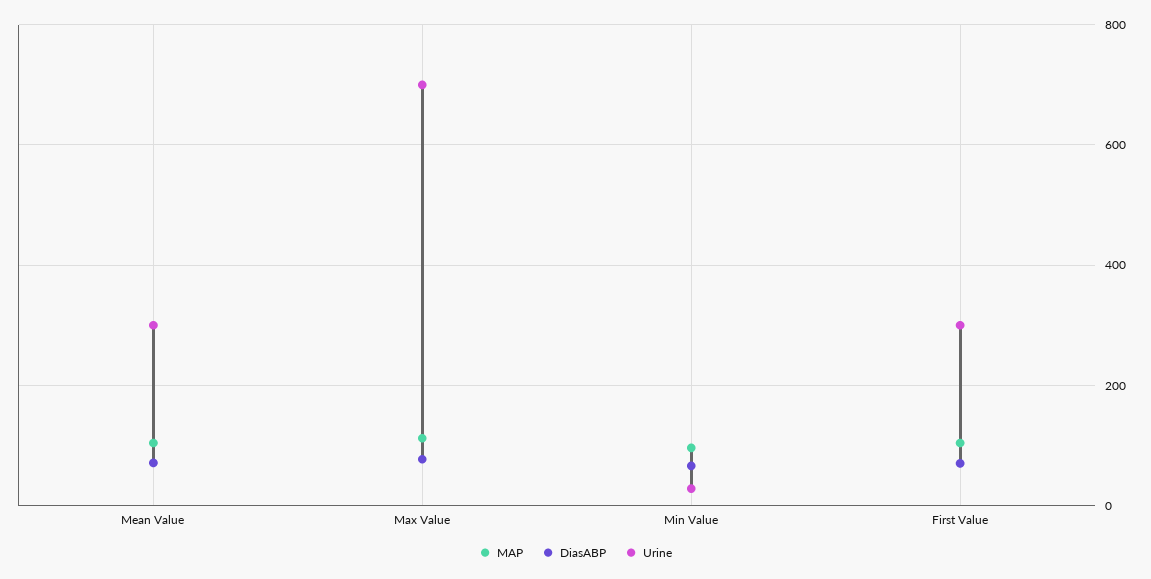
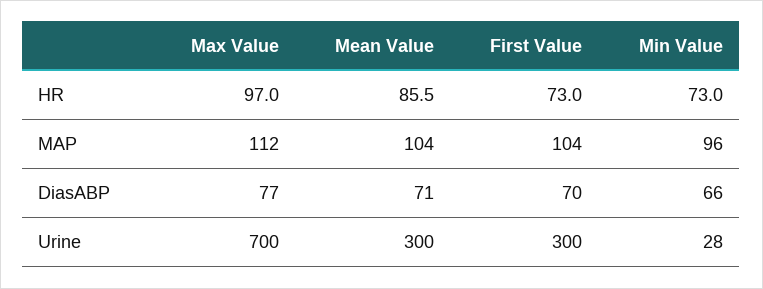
  {
    "MAP": {
      "Mean Value": 104,
      "Max Value": 112,
      "Min Value": 96,
      "First Value": 104
    },
    "DiasABP": {
      "Mean Value": 71,
      "Max Value": 77,
      "Min Value": 66,
      "First Value": 70
    },
    "Urine": {
      "Mean Value": 300,
      "Max Value": 700,
      "Min Value": 28,
      "First Value": 300
-   }
+   },
+   "HR": {
+     "Max Value": 97,
+     "Mean Value": 85.5,
+     "First Value": 73,
+     "Min Value": 73
+   }
  }

